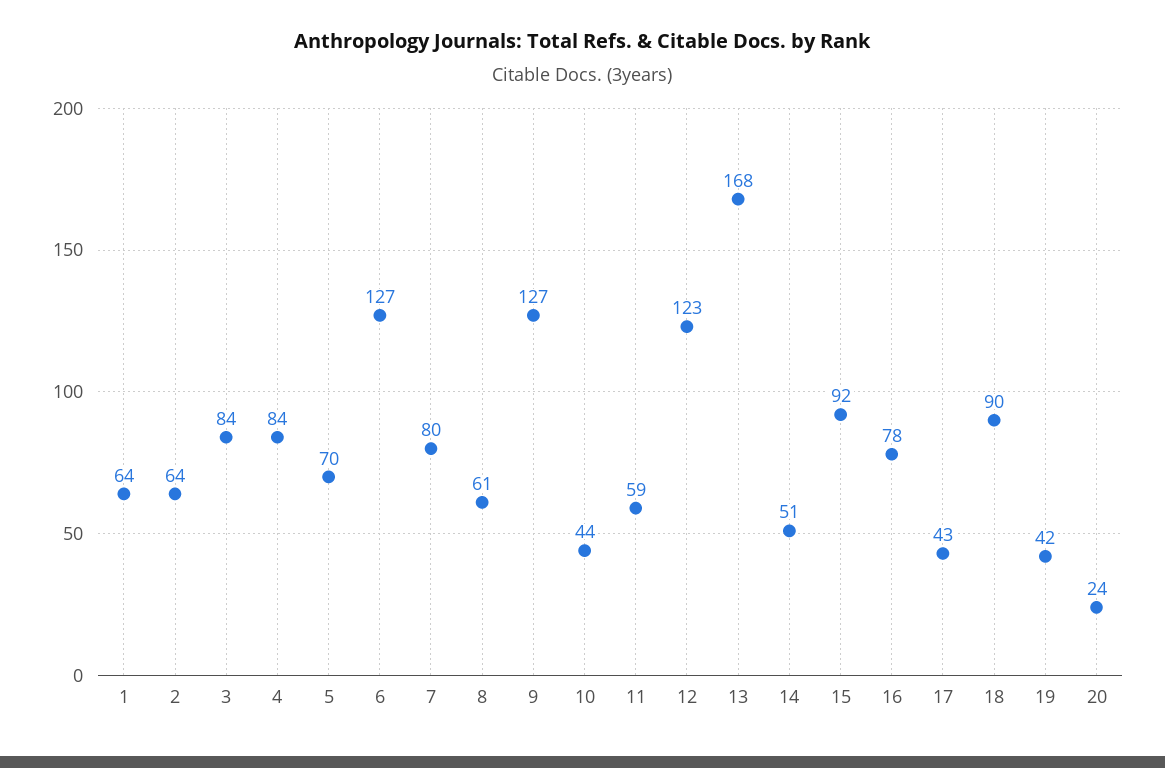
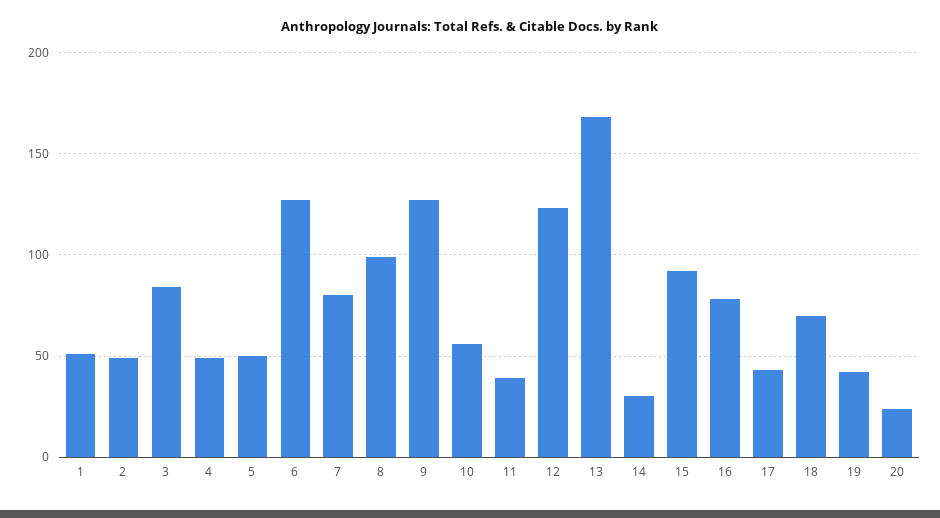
  {
-   "1": 64,
+   "1": 50,
-   "2": 64,
+   "2": 50,
    "3": 84,
-   "4": 84,
+   "4": 50,
-   "5": 70,
+   "5": 50,
    "6": 127,
    "7": 80,
-   "8": 61,
+   "8": 100,
    "9": 127,
-   "10": 44,
+   "10": 55,
-   "11": 59,
+   "11": 40,
    "12": 123,
    "13": 168,
-   "14": 51,
+   "14": 30,
    "15": 92,
    "16": 78,
    "17": 43,
-   "18": 90,
+   "18": 70,
    "19": 42,
    "20": 24
  }

